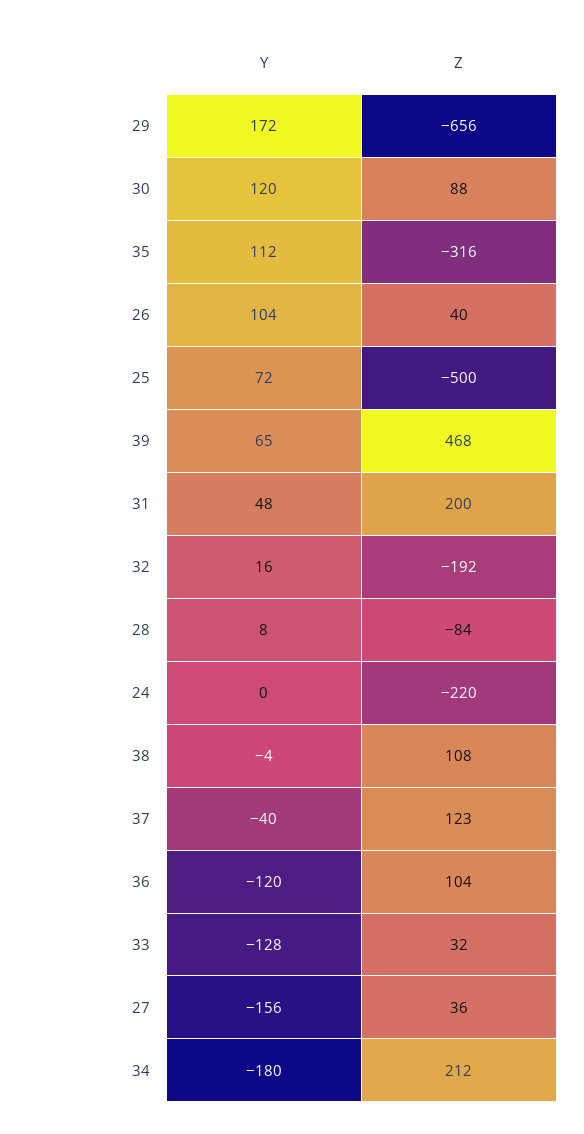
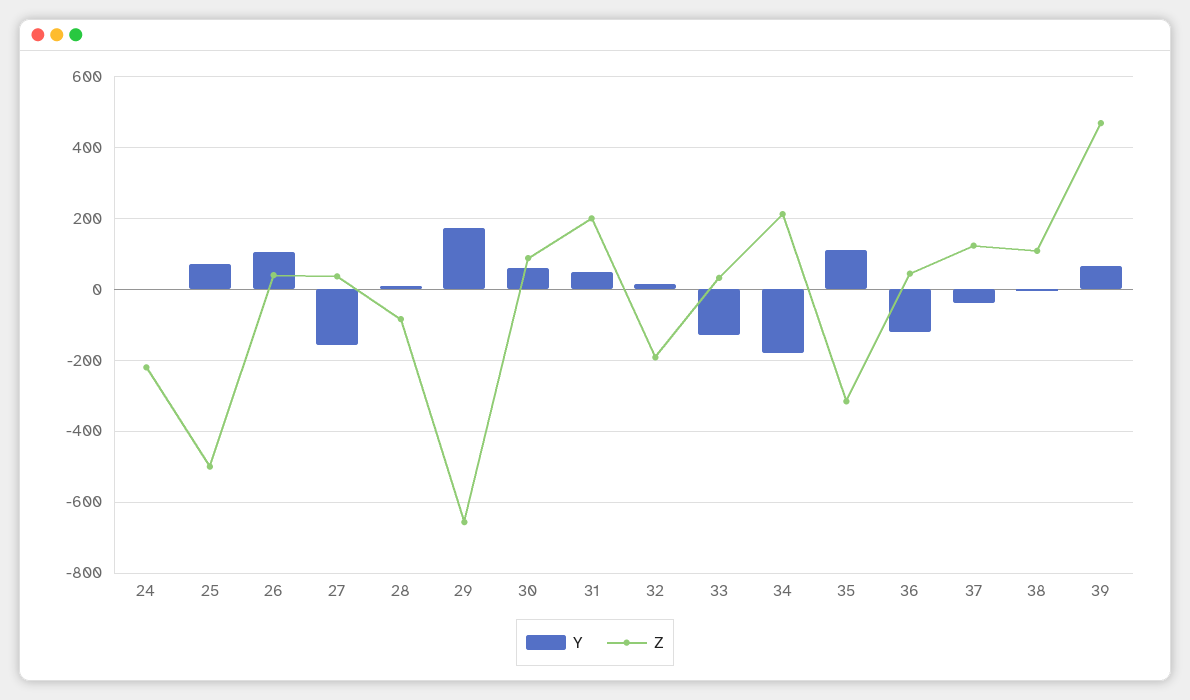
  {
    "Y": {
      "29": 172,
-     "30": 120,
+     "30": 60,
      "35": 112,
      "26": 104,
      "25": 72,
      "39": 65,
      "31": 48,
      "32": 16,
      "28": 8,
      "24": 0,
      "38": -4,
      "37": -40,
      "36": -120,
      "33": -128,
      "27": -156,
      "34": -180
    },
    "Z": {
      "29": -656,
      "30": 88,
      "35": -316,
      "26": 40,
      "25": -500,
      "39": 468,
      "31": 200,
      "32": -192,
      "28": -84,
      "24": -220,
      "38": 108,
      "37": 123,
-     "36": 104,
+     "36": 40,
      "33": 32,
      "27": 36,
      "34": 212
    }
  }

